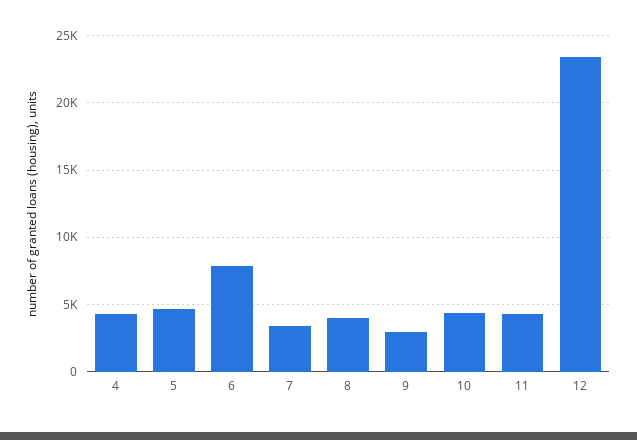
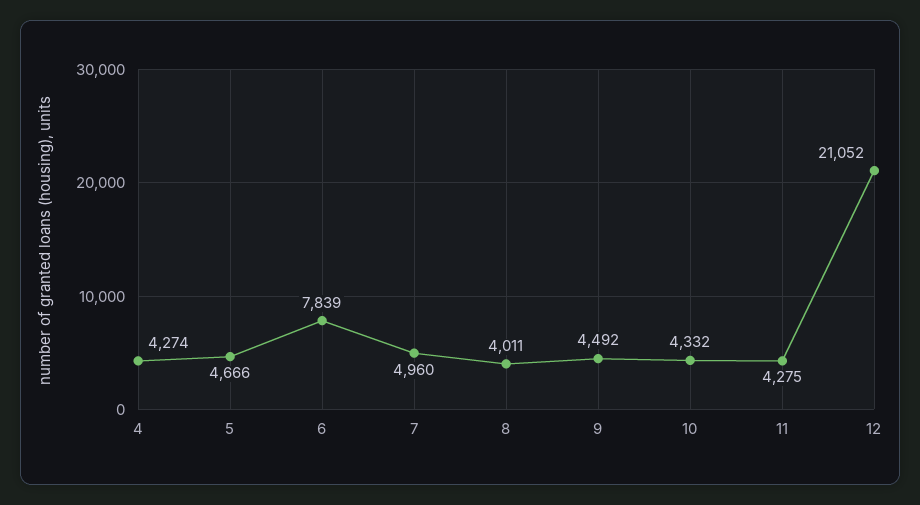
  {
    "4": 4274,
    "5": 4666,
    "6": 7839,
-   "7": 3500,
+   "7": 4960,
    "8": 4011,
-   "9": 3000,
+   "9": 4492,
    "10": 4332,
    "11": 4275,
-   "12": 23500
+   "12": 21052
  }

